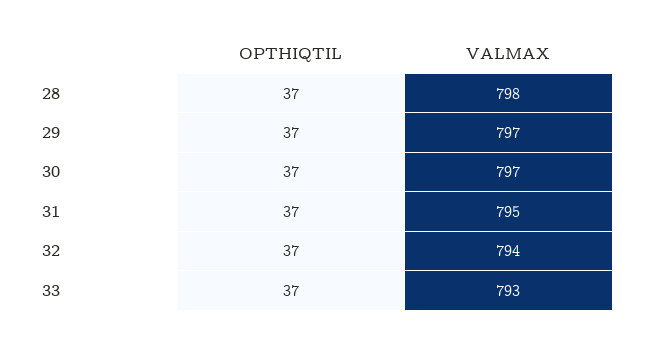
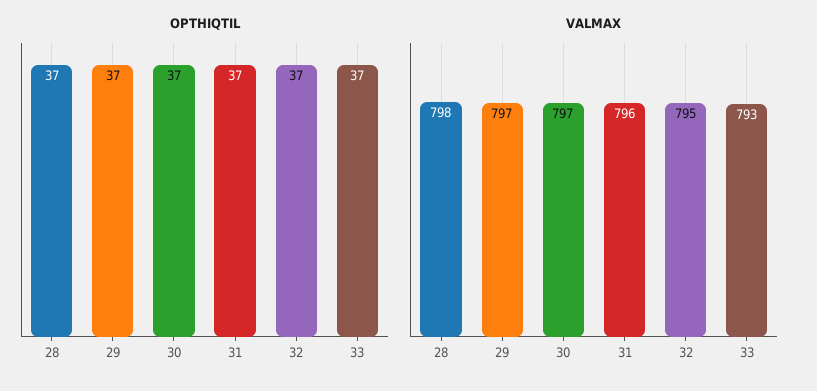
  {
    "OPTHIQTIL": {
      "28": 37,
      "29": 37,
      "30": 37,
      "31": 37,
      "32": 37,
      "33": 37
    },
    "VALMAX": {
      "28": 798,
      "29": 797,
      "30": 797,
-     "31": 795,
+     "31": 796,
-     "32": 794,
+     "32": 795,
      "33": 793
    }
  }

